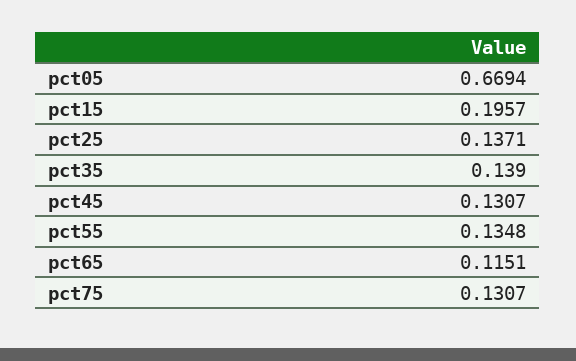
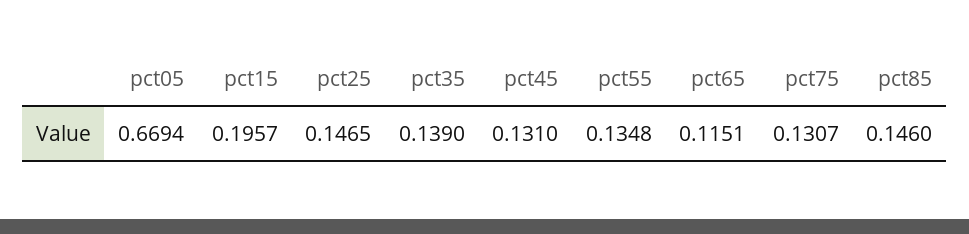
  {
    "pct05": 0.6694,
    "pct15": 0.1957,
-   "pct25": 0.1371,
+   "pct25": 0.1465,
    "pct35": 0.139,
-   "pct45": 0.1307,
+   "pct45": 0.131,
    "pct55": 0.1348,
    "pct65": 0.1151,
-   "pct75": 0.1307
+   "pct75": 0.1307,
+   "pct85": 0.146
  }

